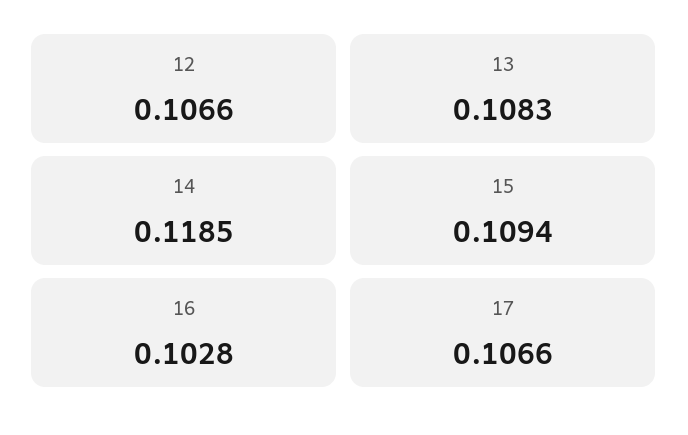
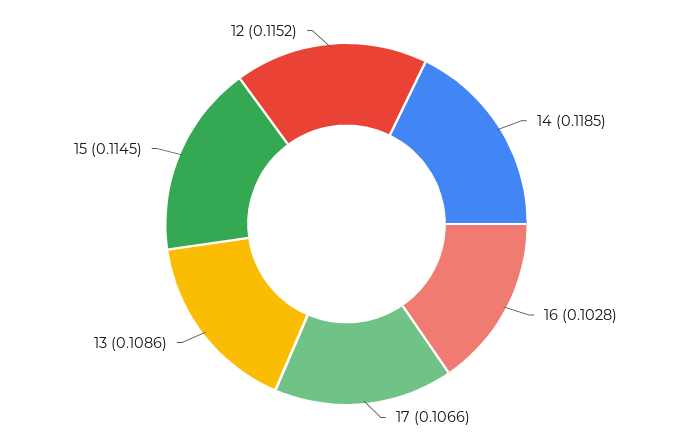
  {
-   "12": 0.1066,
+   "12": 0.1152,
-   "13": 0.1083,
+   "13": 0.1086,
    "14": 0.1185,
-   "15": 0.1094,
+   "15": 0.1145,
    "16": 0.1028,
    "17": 0.1066
  }

